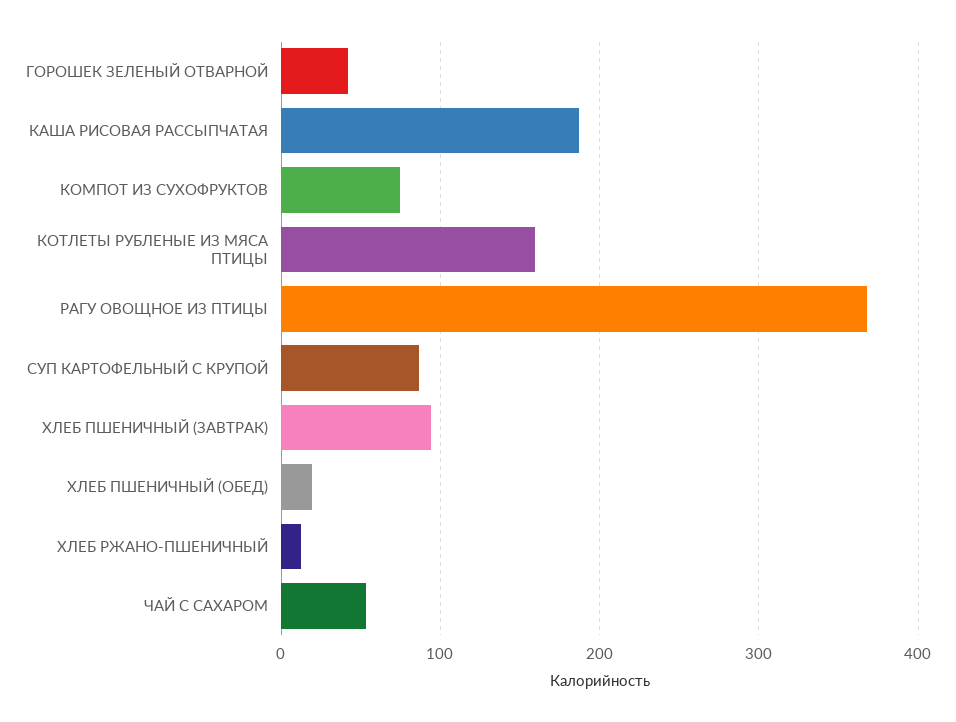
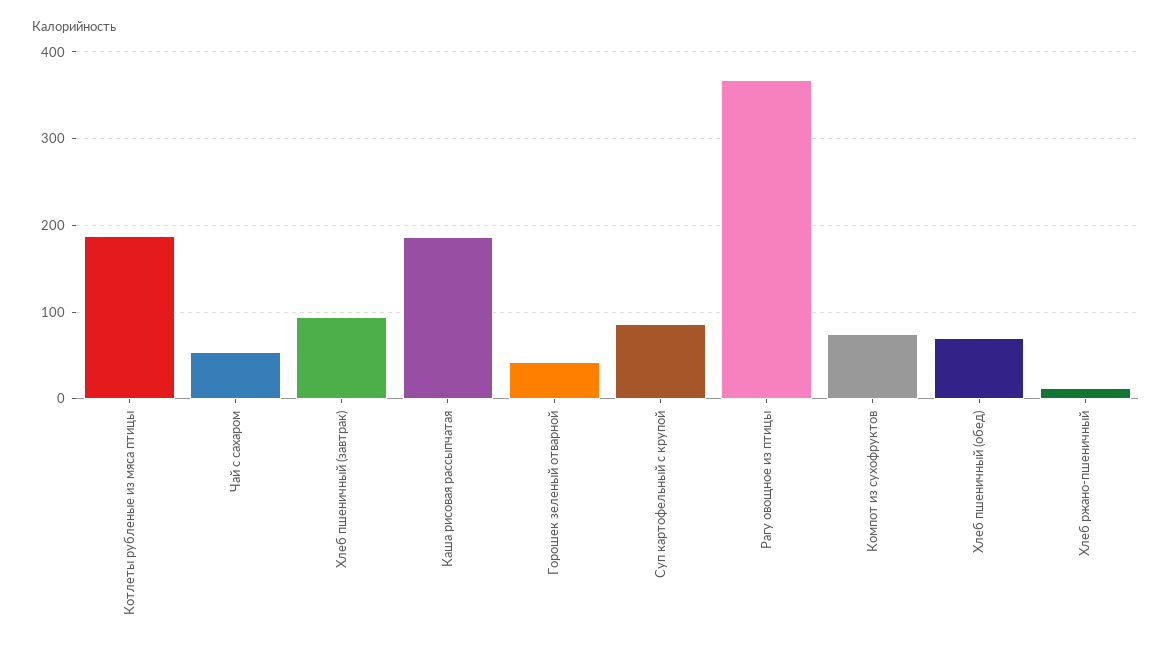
  {
    "ГОРОШЕК ЗЕЛЕНЫЙ ОТВАРНОЙ": 40,
    "КАША РИСОВАЯ РАССЫПЧАТАЯ": 190,
    "КОМПОТ ИЗ СУХОФРУКТОВ": 70,
-   "КОТЛЕТЫ РУБЛЕНЫЕ ИЗ МЯСА ПТИЦЫ": 160,
+   "КОТЛЕТЫ РУБЛЕНЫЕ ИЗ МЯСА ПТИЦЫ": 190,
    "РАГУ ОВОЩНОЕ ИЗ ПТИЦЫ": 370,
    "СУП КАРТОФЕЛЬНЫЙ С КРУПОЙ": 90,
    "ХЛЕБ ПШЕНИЧНЫЙ (ЗАВТРАК)": 90,
-   "ХЛЕБ ПШЕНИЧНЫЙ (ОБЕД)": 20,
+   "ХЛЕБ ПШЕНИЧНЫЙ (ОБЕД)": 70,
    "ХЛЕБ РЖАНО-ПШЕНИЧНЫЙ": 10,
    "ЧАЙ С САХАРОМ": 50
  }

